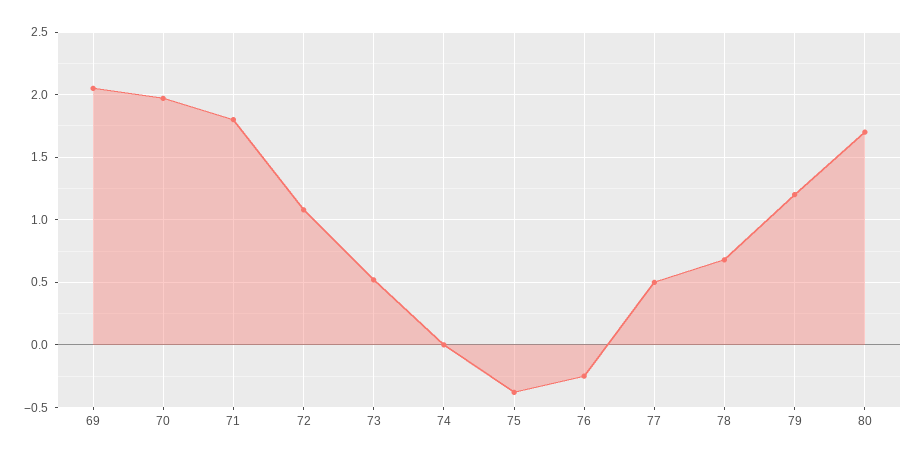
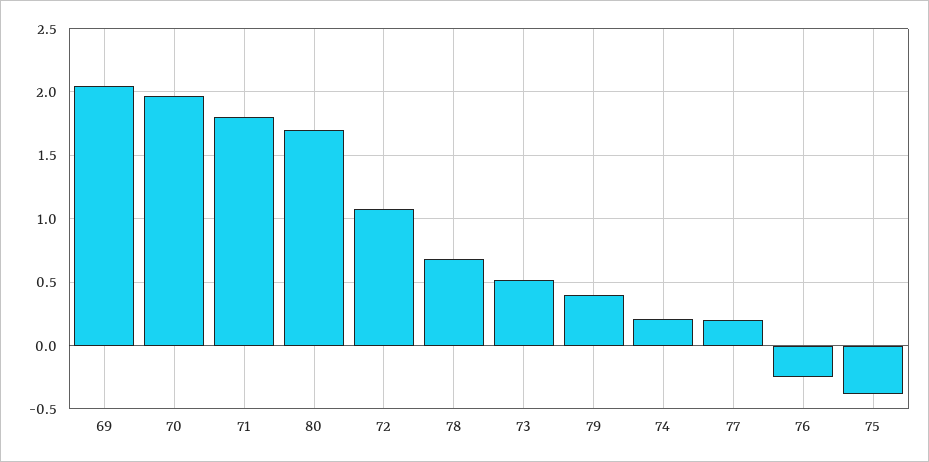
  {
    "69": 2.05,
    "70": 1.95,
    "71": 1.8,
    "72": 1.1,
    "73": 0.5,
-   "74": 0,
+   "74": 0.2,
    "75": -0.4,
    "76": -0.25,
-   "77": 0.5,
+   "77": 0.2,
    "78": 0.7,
-   "79": 1.2,
+   "79": 0.4,
    "80": 1.7
  }

